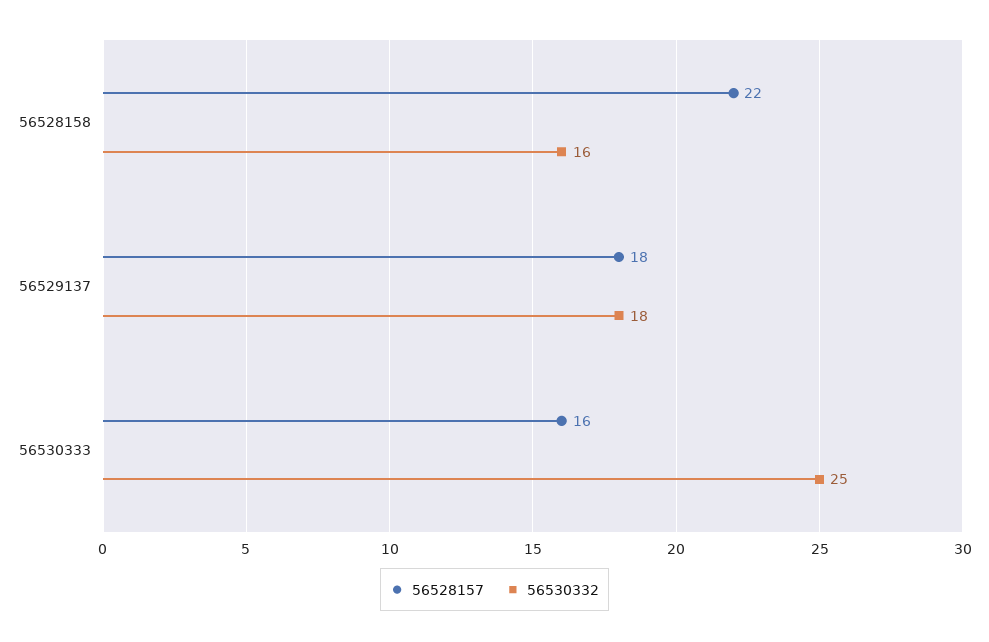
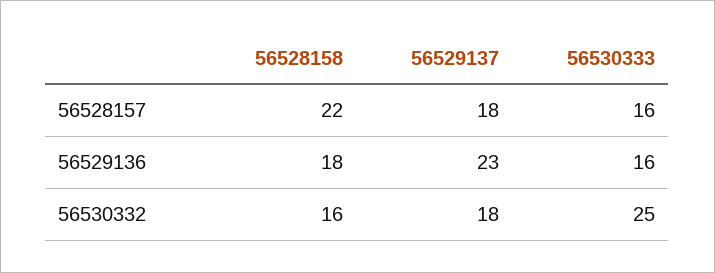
  {
    "56528157": {
      "56528158": 22,
      "56529137": 18,
      "56530333": 16
    },
    "56530332": {
      "56528158": 16,
      "56529137": 18,
      "56530333": 25
-   }
+   },
+   "56529136": {
+     "56528158": 18,
+     "56529137": 23,
+     "56530333": 16
+   }
  }

